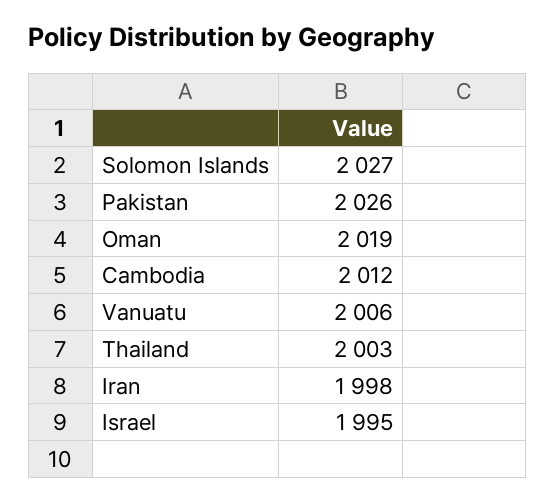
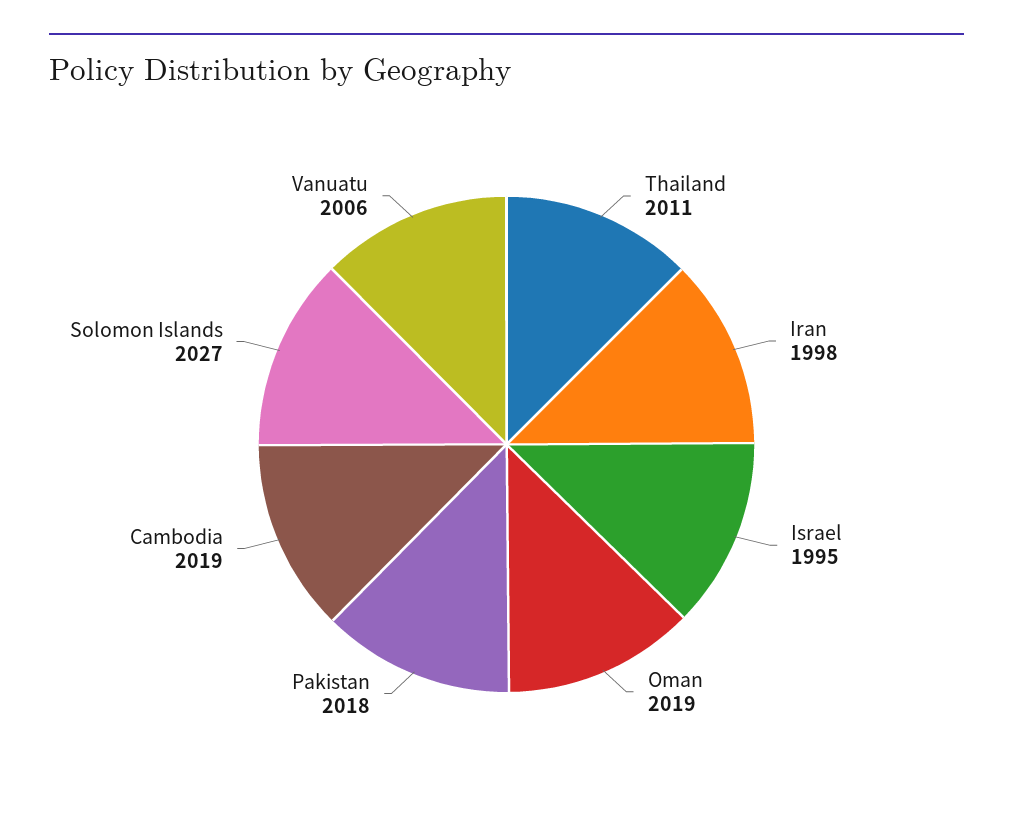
  {
    "Solomon Islands": 2027,
-   "Pakistan": 2026,
+   "Pakistan": 2018,
    "Oman": 2019,
-   "Cambodia": 2012,
+   "Cambodia": 2019,
    "Vanuatu": 2006,
-   "Thailand": 2003,
+   "Thailand": 2011,
    "Iran": 1998,
    "Israel": 1995
  }

